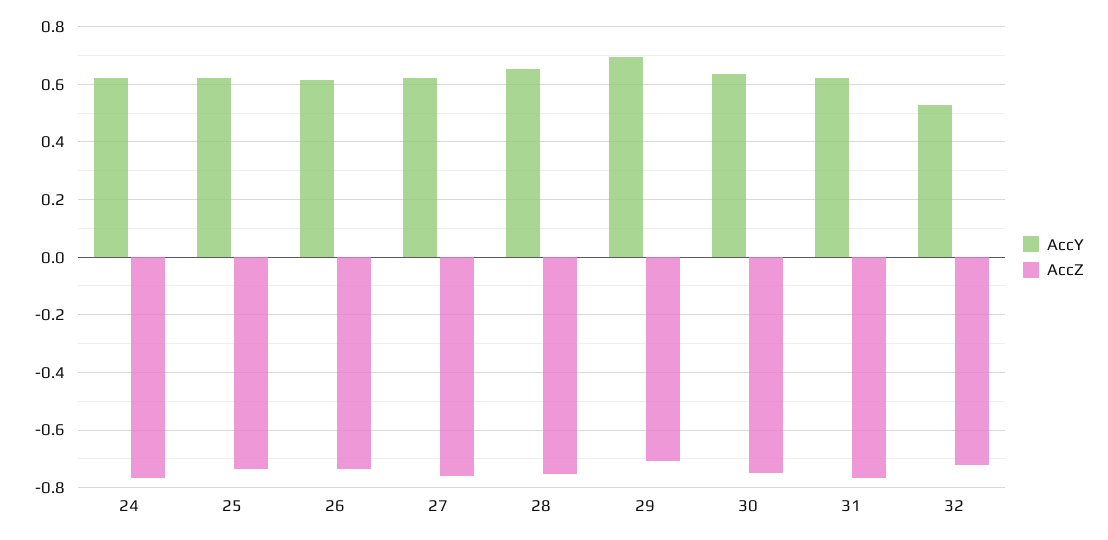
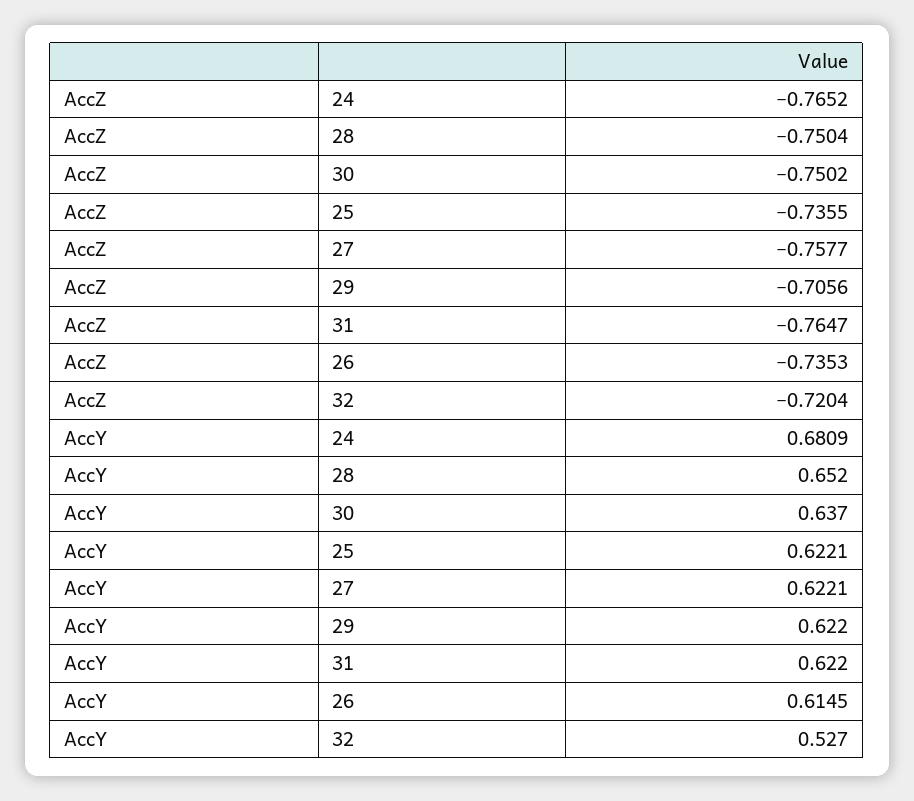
  {
    "AccY": {
-     "24": 0.625,
+     "24": 0.6809,
      "25": 0.6221,
      "26": 0.6145,
      "27": 0.6221,
      "28": 0.652,
-     "29": 0.7,
+     "29": 0.622,
      "30": 0.637,
      "31": 0.622,
      "32": 0.527
    },
    "AccZ": {
      "24": -0.7652,
      "25": -0.7355,
      "26": -0.7353,
      "27": -0.7577,
      "28": -0.7504,
      "29": -0.7056,
      "30": -0.7502,
      "31": -0.7647,
      "32": -0.7204
    }
  }

